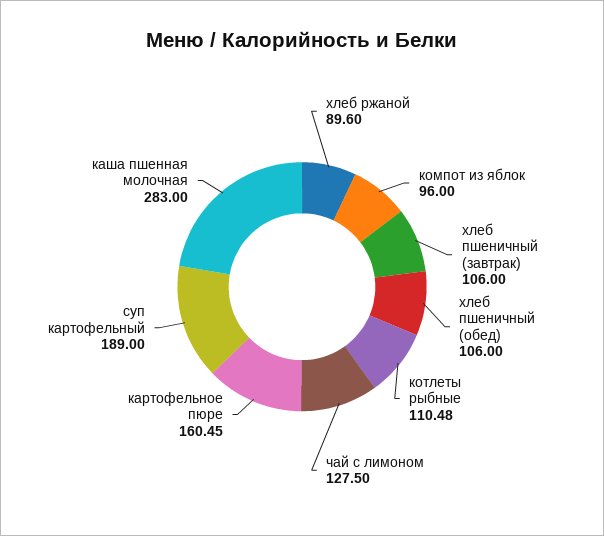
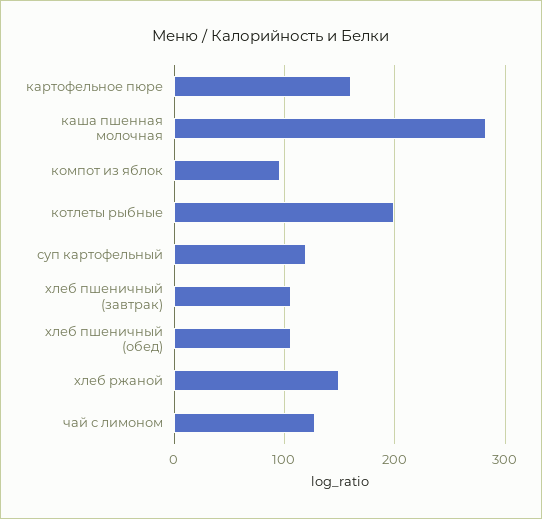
  {
-   "хлеб ржаной": 89.6,
+   "хлеб ржаной": 150,
    "компот из яблок": 96,
    "хлеб пшеничный (завтрак)": 106,
    "хлеб пшеничный (обед)": 106,
-   "котлеты рыбные": 110.48,
+   "котлеты рыбные": 200,
    "чай с лимоном": 127.5,
    "картофельное пюре": 160.45,
-   "суп картофельный": 189,
+   "суп картофельный": 120,
    "каша пшенная молочная": 283
  }

